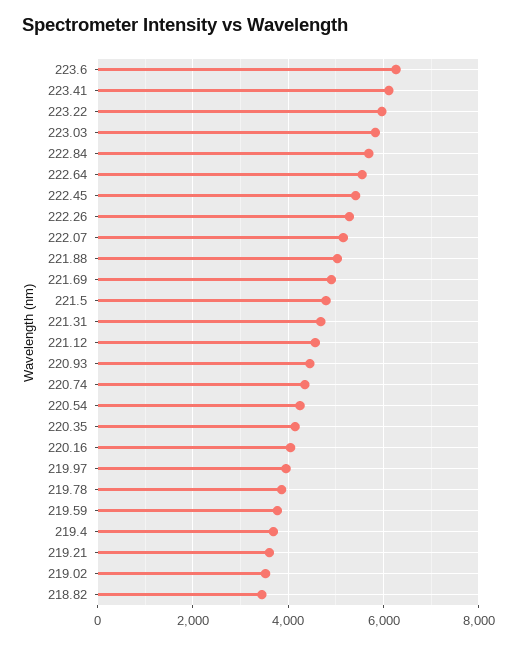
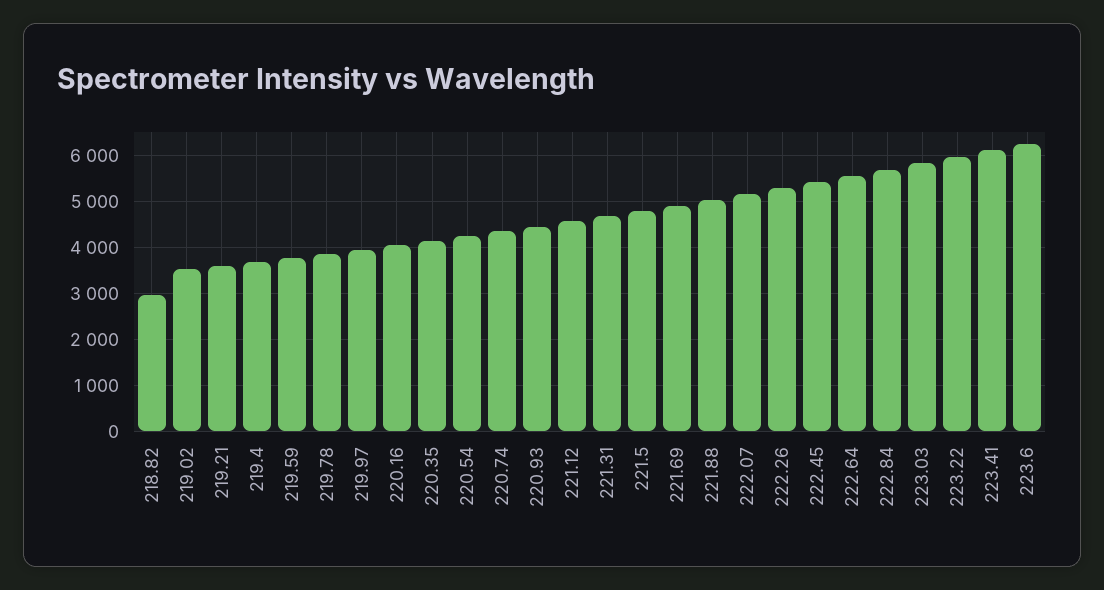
  {
    "223.6": 6200,
    "223.41": 6200,
    "223.22": 6000,
    "223.03": 5800,
    "222.84": 5600,
    "222.64": 5600,
    "222.45": 5400,
    "222.26": 5200,
    "222.07": 5200,
    "221.88": 5000,
    "221.69": 5000,
    "221.5": 4800,
    "221.31": 4600,
    "221.12": 4600,
    "220.93": 4400,
    "220.74": 4400,
    "220.54": 4200,
    "220.35": 4200,
    "220.16": 4000,
    "219.97": 4000,
    "219.78": 3800,
    "219.59": 3800,
    "219.4": 3600,
    "219.21": 3600,
    "219.02": 3600,
-   "218.82": 3400
+   "218.82": 3000
  }

